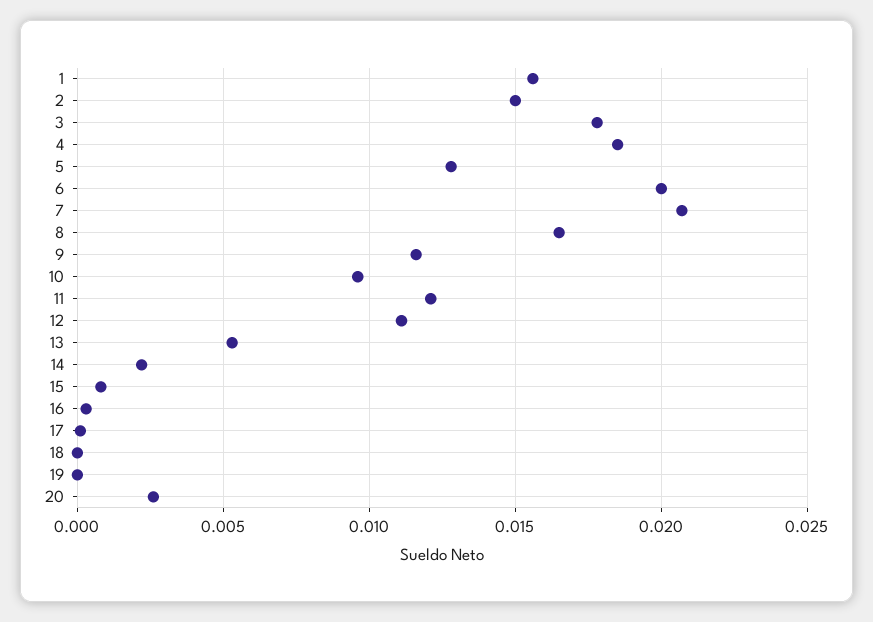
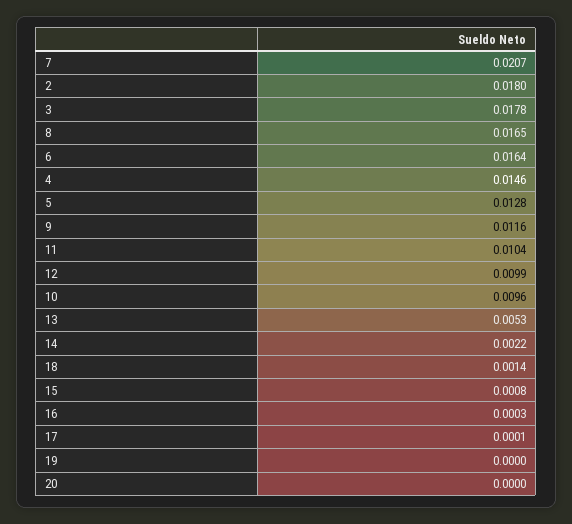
  {
-   "1": 0.0155,
-   "2": 0.015,
+   "2": 0.018,
    "3": 0.0178,
-   "4": 0.0185,
+   "4": 0.0146,
    "5": 0.0128,
-   "6": 0.02,
+   "6": 0.0164,
    "7": 0.0207,
    "8": 0.0165,
    "9": 0.0116,
    "10": 0.0096,
-   "11": 0.012,
+   "11": 0.0104,
-   "12": 0.011,
+   "12": 0.0099,
    "13": 0.0053,
    "14": 0.0022,
    "15": 0.0008,
    "16": 0.0003,
    "17": 0.0001,
-   "18": 0,
+   "18": 0.0014,
    "19": 0,
-   "20": 0.0025
+   "20": 0
  }

